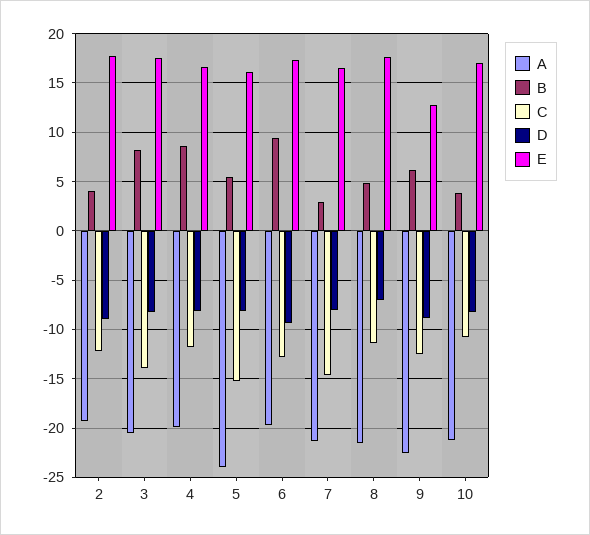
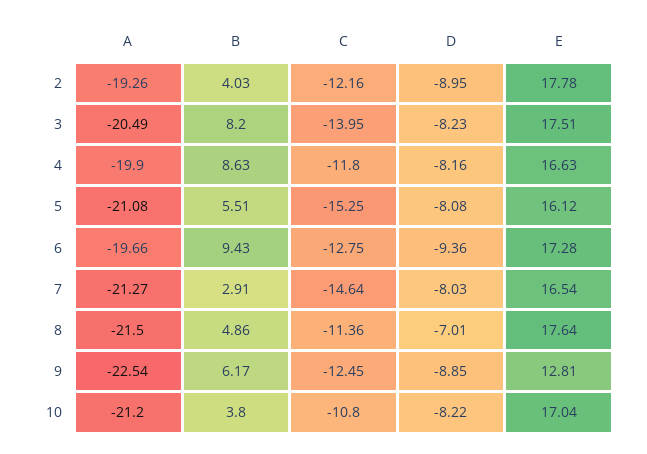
  {
    "A": {
      "2": -19.26,
      "3": -20.49,
      "4": -19.9,
-     "5": -24,
+     "5": -21.08,
      "6": -19.66,
      "7": -21.27,
      "8": -21.5,
      "9": -22.54,
      "10": -21.2
    },
    "B": {
      "2": 4.03,
      "3": 8.2,
      "4": 8.63,
      "5": 5.51,
      "6": 9.43,
      "7": 2.91,
      "8": 4.86,
      "9": 6.17,
      "10": 3.8
    },
    "C": {
      "2": -12.16,
      "3": -13.95,
      "4": -11.8,
      "5": -15.25,
      "6": -12.75,
      "7": -14.64,
      "8": -11.36,
      "9": -12.45,
      "10": -10.8
    },
    "D": {
      "2": -8.95,
      "3": -8.23,
      "4": -8.16,
      "5": -8.08,
      "6": -9.36,
      "7": -8.03,
      "8": -7.01,
      "9": -8.85,
      "10": -8.22
    },
    "E": {
      "2": 17.78,
      "3": 17.51,
      "4": 16.63,
      "5": 16.12,
      "6": 17.28,
      "7": 16.54,
      "8": 17.64,
      "9": 12.81,
      "10": 17.04
    }
  }

